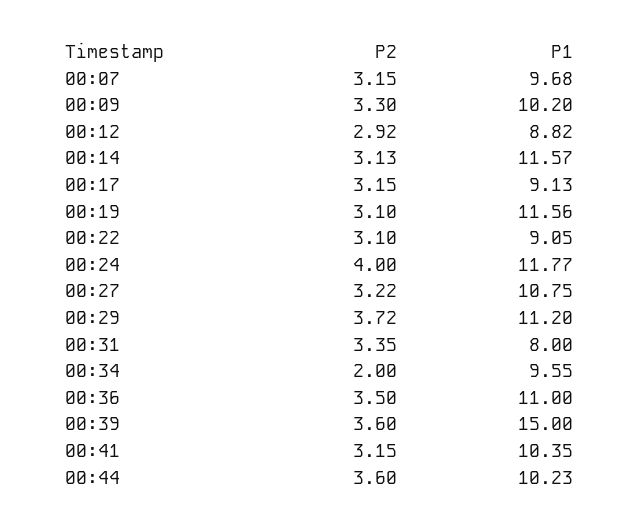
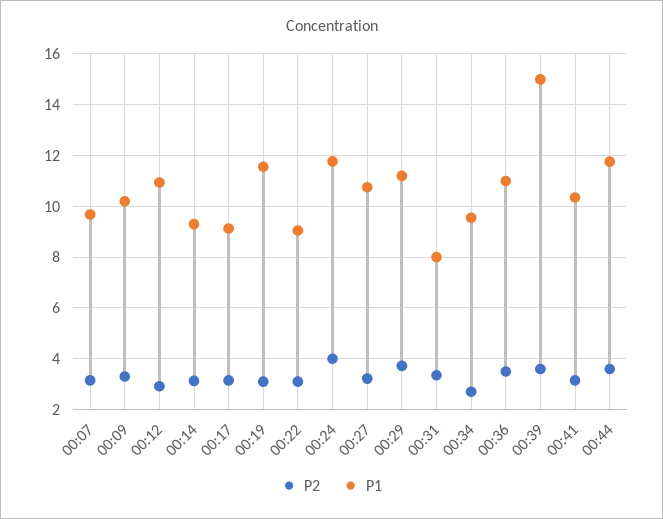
  {
    "P2": {
      "00:07": 3.15,
      "00:09": 3.3,
      "00:12": 2.92,
      "00:14": 3.13,
      "00:17": 3.15,
      "00:19": 3.1,
      "00:22": 3.1,
      "00:24": 4,
      "00:27": 3.22,
      "00:29": 3.72,
      "00:31": 3.35,
-     "00:34": 2,
+     "00:34": 2.75,
      "00:36": 3.5,
      "00:39": 3.6,
      "00:41": 3.15,
      "00:44": 3.6
    },
    "P1": {
      "00:07": 9.68,
      "00:09": 10.2,
-     "00:12": 8.82,
+     "00:12": 11,
-     "00:14": 11.57,
+     "00:14": 9.25,
      "00:17": 9.13,
      "00:19": 11.56,
      "00:22": 9.05,
      "00:24": 11.77,
      "00:27": 10.75,
      "00:29": 11.2,
      "00:31": 8,
      "00:34": 9.55,
      "00:36": 11,
      "00:39": 15,
      "00:41": 10.35,
-     "00:44": 10.23
+     "00:44": 11.75
    }
  }

